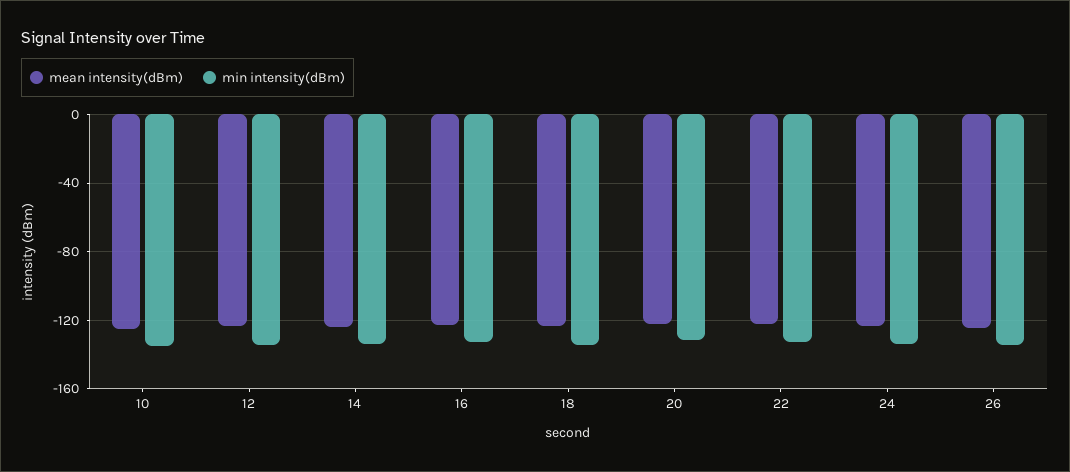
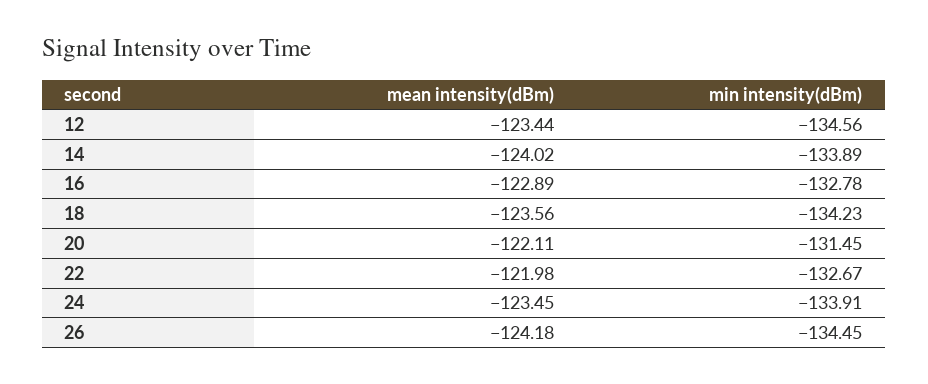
  {
    "mean intensity(dBm)": {
-     "10": -125,
      "12": -123.44,
      "14": -124.02,
      "16": -122.89,
      "18": -123.56,
      "20": -122.11,
      "22": -121.98,
      "24": -123.45,
      "26": -124.18
    },
    "min intensity(dBm)": {
-     "10": -135,
      "12": -134.56,
      "14": -133.89,
      "16": -132.78,
      "18": -134.23,
      "20": -131.45,
      "22": -132.67,
      "24": -133.91,
      "26": -134.45
    }
  }

